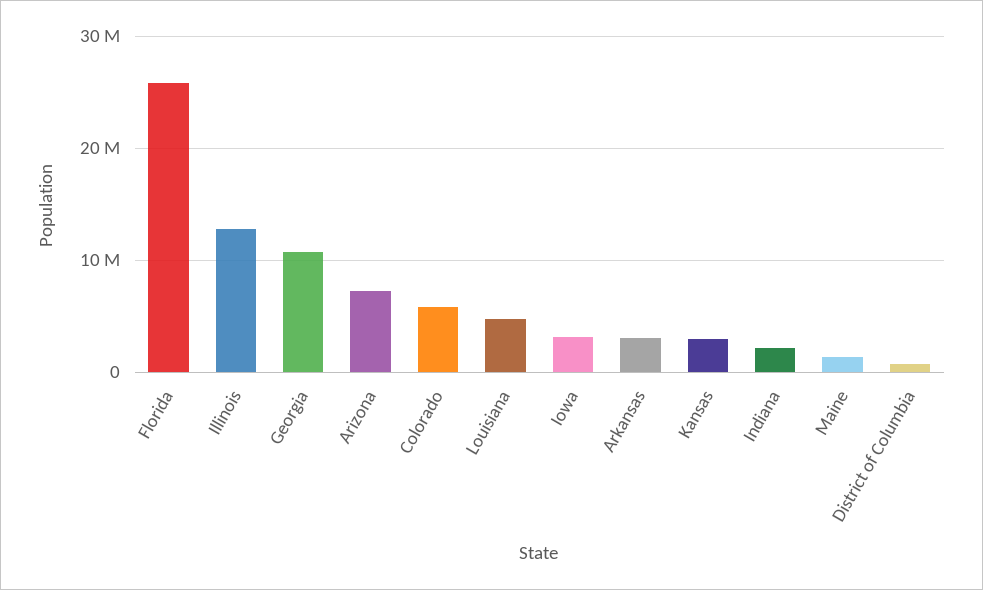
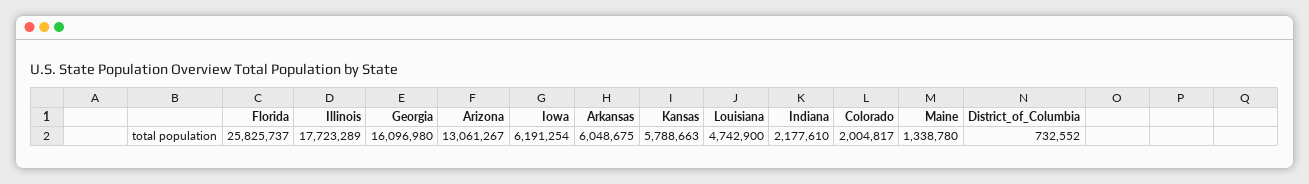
  {
    "Florida": 25825737,
-   "Illinois": 13000000,
+   "Illinois": 17723289,
-   "Georgia": 11000000,
+   "Georgia": 16096980,
-   "Arizona": 7000000,
+   "Arizona": 13061267,
-   "Colorado": 6000000,
+   "Colorado": 2004817,
    "Louisiana": 4742900,
-   "Iowa": 3000000,
+   "Iowa": 6191254,
-   "Arkansas": 3000000,
+   "Arkansas": 6048675,
-   "Kansas": 3000000,
+   "Kansas": 5788663,
    "Indiana": 2177610,
    "Maine": 1338780,
    "District of Columbia": 732552
  }

